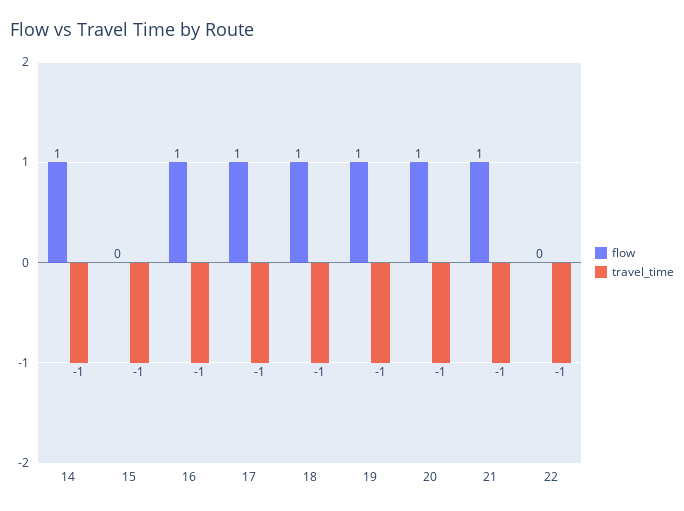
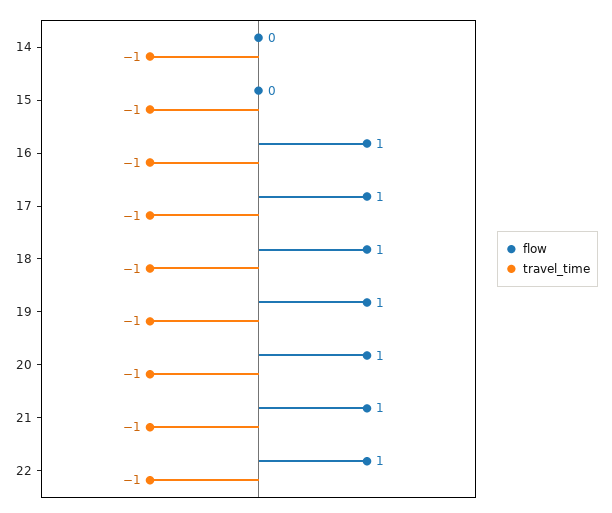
  {
    "flow": {
-     "14": 1,
+     "14": 0,
      "15": 0,
      "16": 1,
      "17": 1,
      "18": 1,
      "19": 1,
      "20": 1,
      "21": 1,
-     "22": 0
+     "22": 1
    },
    "travel_time": {
      "14": -1,
      "15": -1,
      "16": -1,
      "17": -1,
      "18": -1,
      "19": -1,
      "20": -1,
      "21": -1,
      "22": -1
    }
  }

